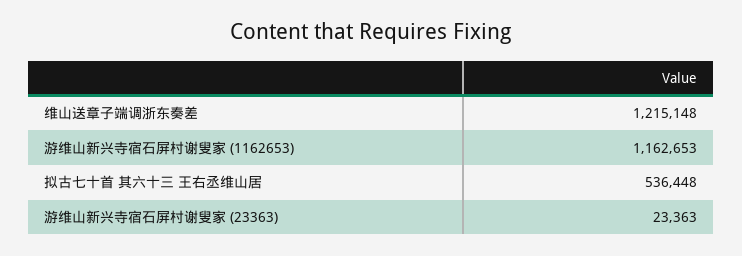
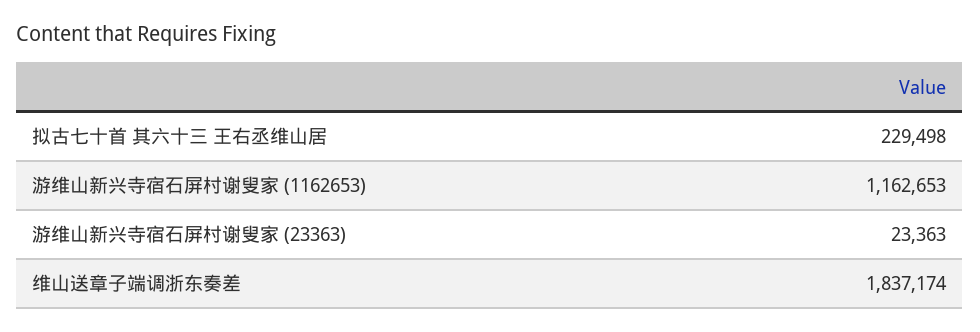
  {
-   "维山送章子端调浙东奏差": 1215148,
+   "维山送章子端调浙东奏差": 1837174,
    "游维山新兴寺宿石屏村谢叟家 (1162653)": 1162653,
-   "拟古七十首 其六十三 王右丞维山居": 536448,
+   "拟古七十首 其六十三 王右丞维山居": 229498,
    "游维山新兴寺宿石屏村谢叟家 (23363)": 23363
  }

